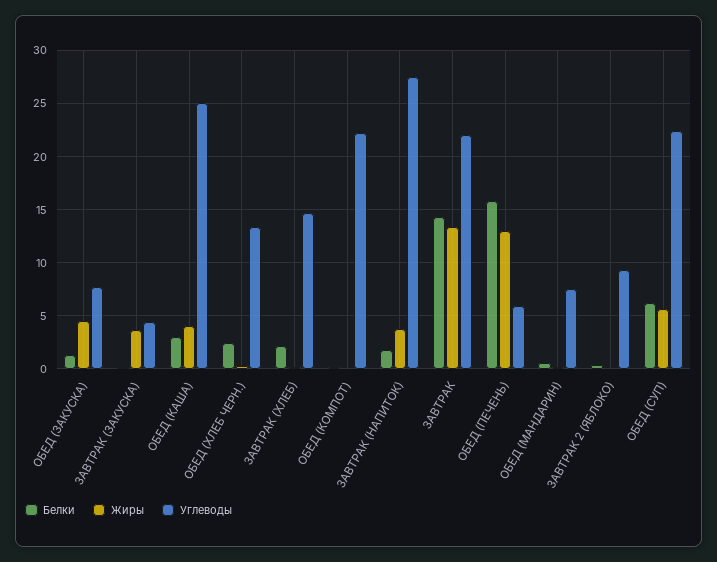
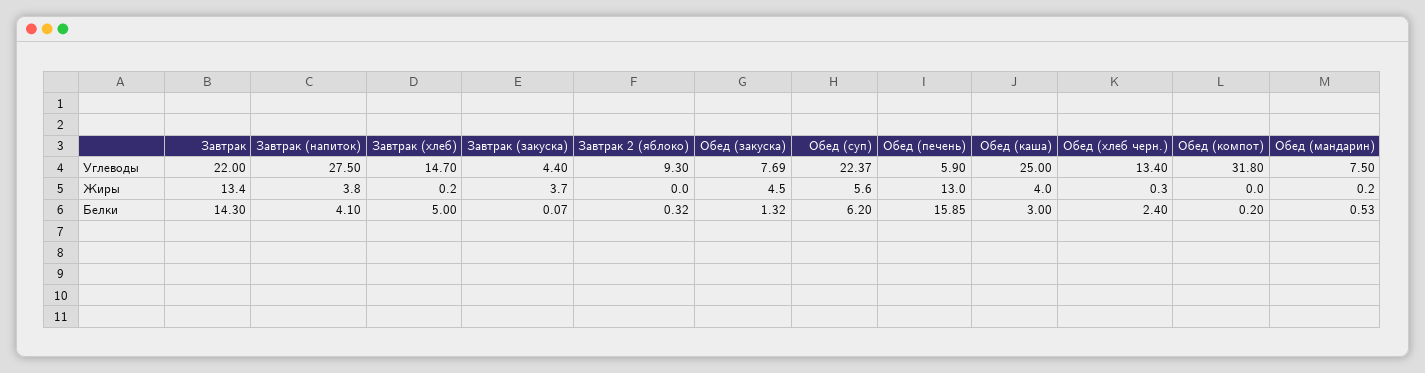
  {
    "Белки": {
      "ОБЕД (ЗАКУСКА)": 1.32,
      "ЗАВТРАК (ЗАКУСКА)": 0.07,
      "ОБЕД (КАША)": 3,
      "ОБЕД (ХЛЕБ ЧЕРН.)": 2.4,
-     "ЗАВТРАК (ХЛЕБ)": 2,
+     "ЗАВТРАК (ХЛЕБ)": 5,
      "ОБЕД (КОМПОТ)": 0.2,
-     "ЗАВТРАК (НАПИТОК)": 2,
+     "ЗАВТРАК (НАПИТОК)": 4.1,
      "ЗАВТРАК": 14.3,
      "ОБЕД (ПЕЧЕНЬ)": 15.85,
      "ОБЕД (МАНДАРИН)": 0.53,
      "ЗАВТРАК 2 (ЯБЛОКО)": 0.32,
      "ОБЕД (СУП)": 6.2
    },
    "Жиры": {
      "ОБЕД (ЗАКУСКА)": 4.5,
      "ЗАВТРАК (ЗАКУСКА)": 3.7,
      "ОБЕД (КАША)": 4,
      "ОБЕД (ХЛЕБ ЧЕРН.)": 0.3,
      "ЗАВТРАК (ХЛЕБ)": 0.2,
      "ОБЕД (КОМПОТ)": 0,
      "ЗАВТРАК (НАПИТОК)": 3.8,
      "ЗАВТРАК": 13.4,
      "ОБЕД (ПЕЧЕНЬ)": 13,
      "ОБЕД (МАНДАРИН)": 0.2,
      "ЗАВТРАК 2 (ЯБЛОКО)": 0,
      "ОБЕД (СУП)": 5.6
    },
    "Углеводы": {
      "ОБЕД (ЗАКУСКА)": 7.69,
      "ЗАВТРАК (ЗАКУСКА)": 4.4,
      "ОБЕД (КАША)": 25,
      "ОБЕД (ХЛЕБ ЧЕРН.)": 13.4,
      "ЗАВТРАК (ХЛЕБ)": 14.7,
-     "ОБЕД (КОМПОТ)": 22,
+     "ОБЕД (КОМПОТ)": 31.8,
      "ЗАВТРАК (НАПИТОК)": 27.5,
      "ЗАВТРАК": 22,
      "ОБЕД (ПЕЧЕНЬ)": 5.9,
      "ОБЕД (МАНДАРИН)": 7.5,
      "ЗАВТРАК 2 (ЯБЛОКО)": 9.3,
      "ОБЕД (СУП)": 22.37
    }
  }

